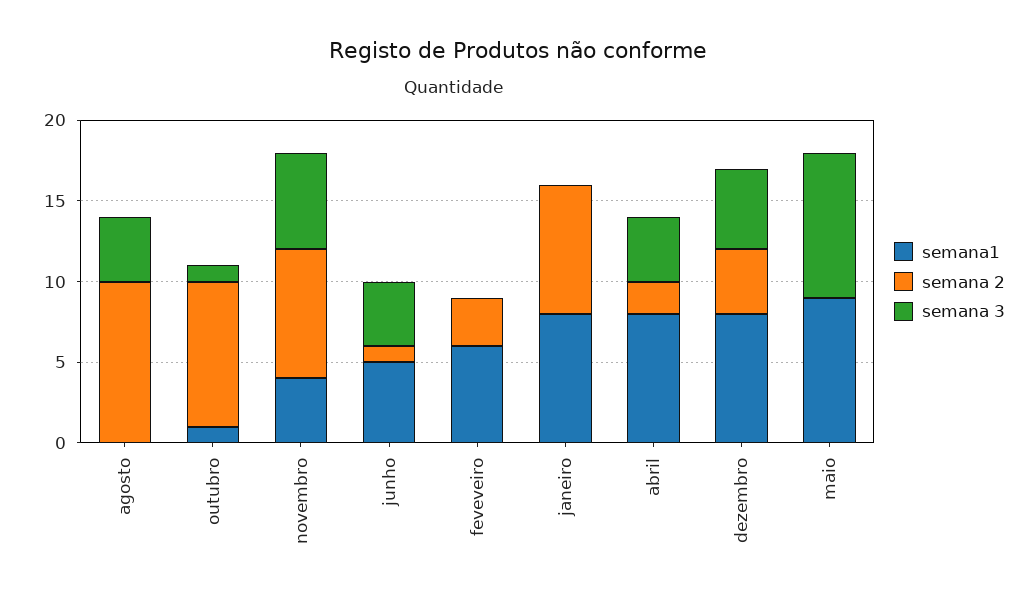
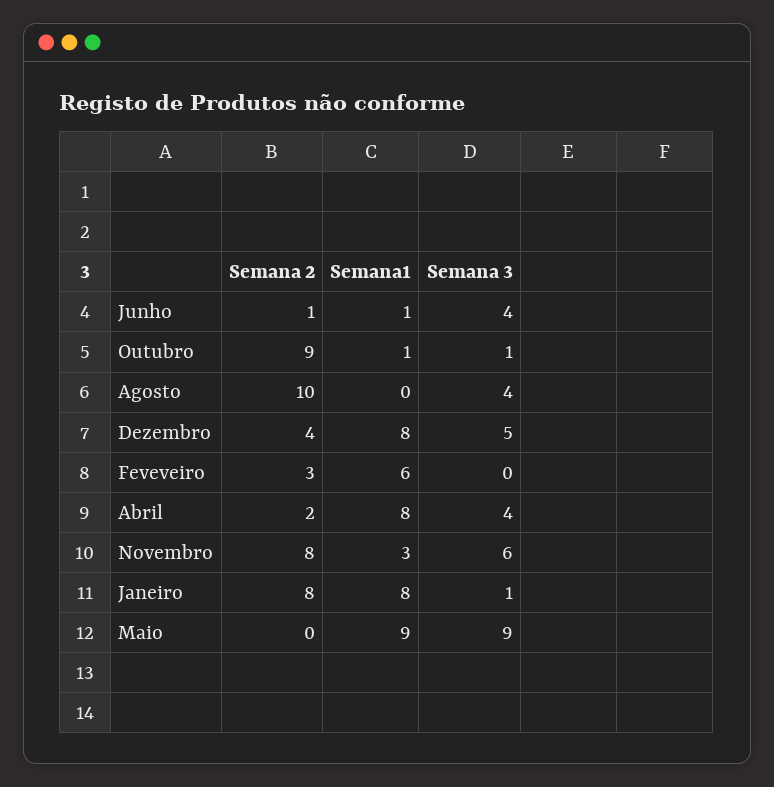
  {
    "semana1": {
      "agosto": 0,
      "outubro": 1,
-     "novembro": 4,
+     "novembro": 3,
-     "junho": 5,
+     "junho": 1,
      "feveveiro": 6,
      "janeiro": 8,
      "abril": 8,
      "dezembro": 8,
      "maio": 9
    },
    "semana 2": {
      "agosto": 10,
      "outubro": 9,
      "novembro": 8,
      "junho": 1,
      "feveveiro": 3,
      "janeiro": 8,
      "abril": 2,
      "dezembro": 4,
      "maio": 0
    },
    "semana 3": {
      "agosto": 4,
      "outubro": 1,
      "novembro": 6,
      "junho": 4,
      "feveveiro": 0,
-     "janeiro": 0,
+     "janeiro": 1,
      "abril": 4,
      "dezembro": 5,
      "maio": 9
    }
  }

